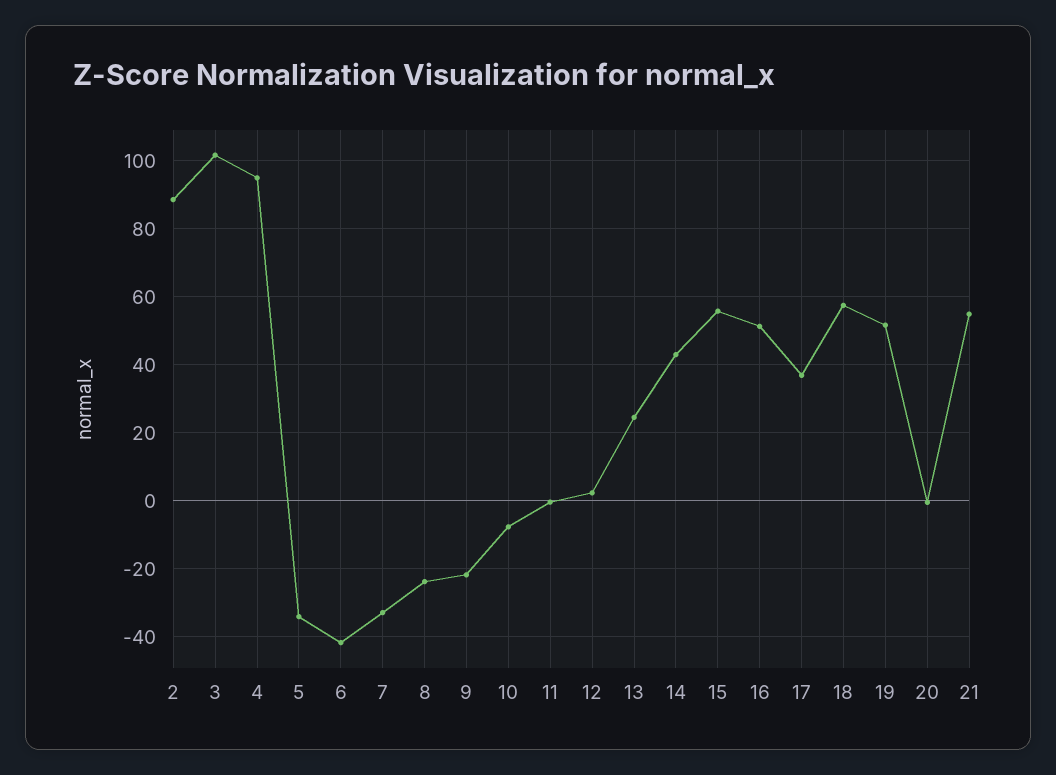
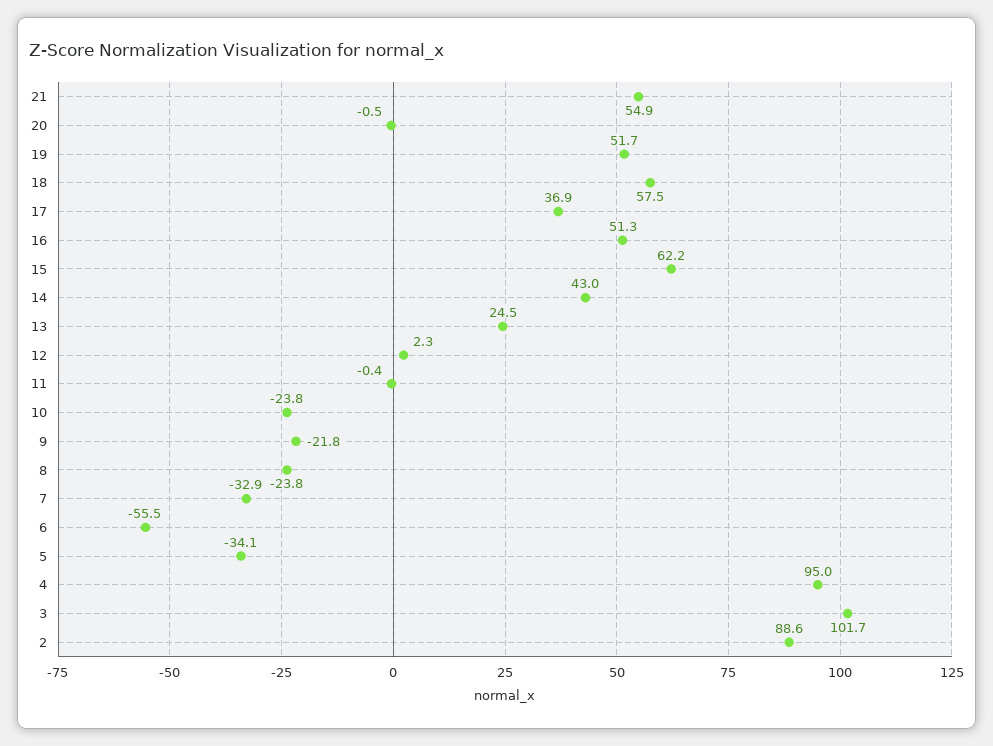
  {
    "2": 88.6,
    "3": 101.7,
    "4": 95,
    "5": -34.1,
-   "6": -42,
+   "6": -55.5,
    "7": -32.9,
    "8": -23.8,
    "9": -21.8,
-   "10": -8,
+   "10": -23.8,
    "11": -0.4,
    "12": 2.3,
    "13": 24.5,
    "14": 43,
-   "15": 56,
+   "15": 62.2,
    "16": 51.3,
    "17": 36.9,
    "18": 57.5,
    "19": 51.7,
    "20": -0.5,
    "21": 54.9
  }

